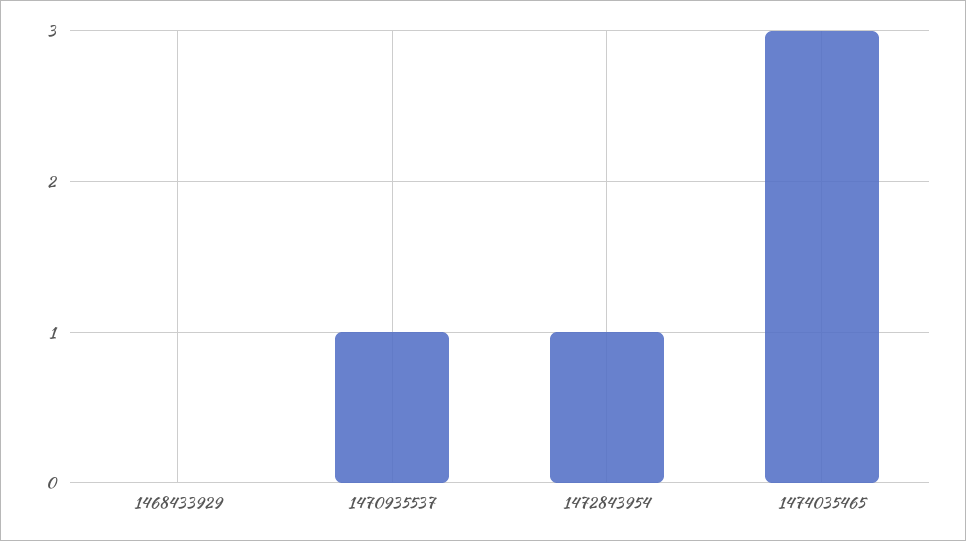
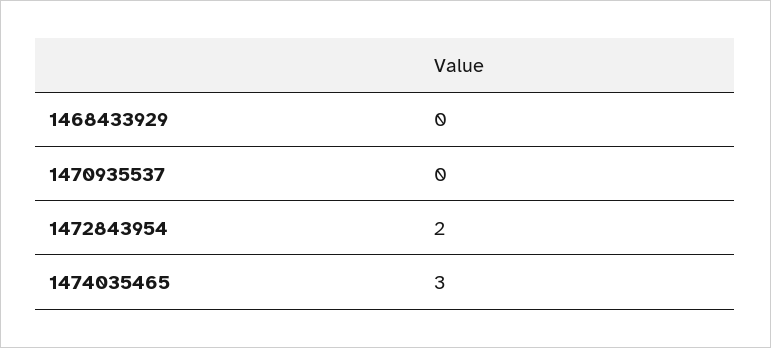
  {
    "1468433929": 0,
-   "1470935537": 1,
+   "1470935537": 0,
-   "1472843954": 1,
+   "1472843954": 2,
    "1474035465": 3
  }

